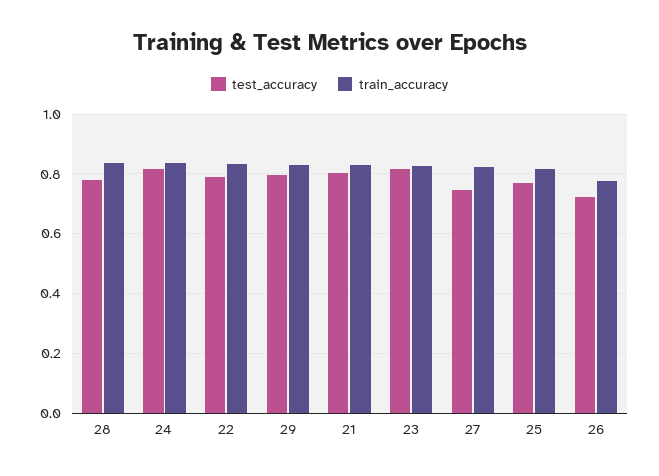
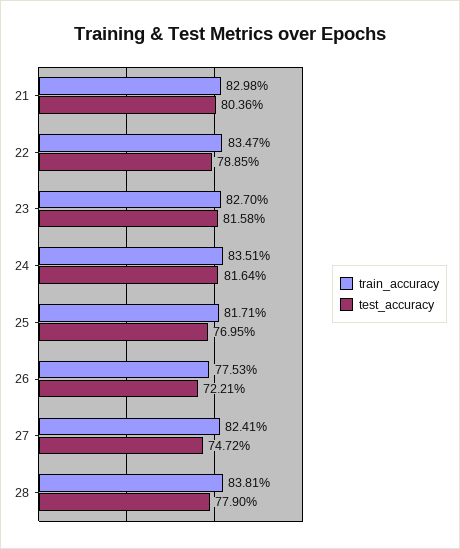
  {
    "test_accuracy": {
      "28": 0.779,
      "24": 0.8164,
      "22": 0.7885,
-     "29": 0.8,
      "21": 0.8036,
      "23": 0.8158,
      "27": 0.7472,
      "25": 0.7695,
      "26": 0.7221
    },
    "train_accuracy": {
      "28": 0.8381,
      "24": 0.8351,
      "22": 0.8347,
-     "29": 0.825,
      "21": 0.8298,
      "23": 0.827,
      "27": 0.8241,
      "25": 0.8171,
      "26": 0.7753
    }
  }

